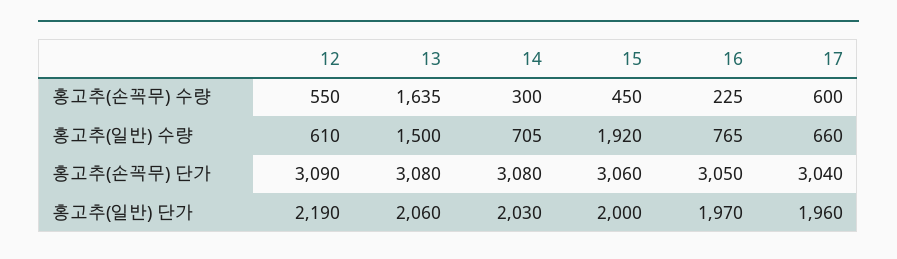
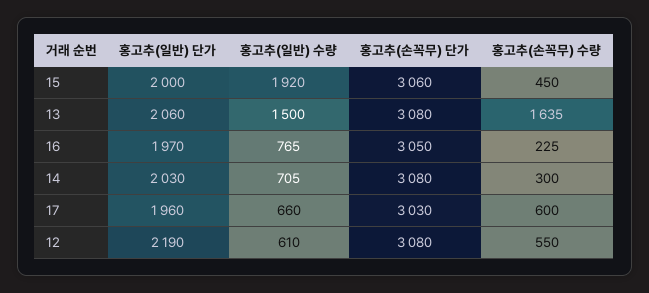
  {
    "12": {
      "홍고추(손꼭무) 수량": 550,
      "홍고추(일반) 수량": 610,
-     "홍고추(손꼭무) 단가": 3090,
+     "홍고추(손꼭무) 단가": 3080,
      "홍고추(일반) 단가": 2190
    },
    "13": {
      "홍고추(손꼭무) 수량": 1635,
      "홍고추(일반) 수량": 1500,
      "홍고추(손꼭무) 단가": 3080,
      "홍고추(일반) 단가": 2060
    },
    "14": {
      "홍고추(손꼭무) 수량": 300,
      "홍고추(일반) 수량": 705,
      "홍고추(손꼭무) 단가": 3080,
      "홍고추(일반) 단가": 2030
    },
    "15": {
      "홍고추(손꼭무) 수량": 450,
      "홍고추(일반) 수량": 1920,
      "홍고추(손꼭무) 단가": 3060,
      "홍고추(일반) 단가": 2000
    },
    "16": {
      "홍고추(손꼭무) 수량": 225,
      "홍고추(일반) 수량": 765,
      "홍고추(손꼭무) 단가": 3050,
      "홍고추(일반) 단가": 1970
    },
    "17": {
      "홍고추(손꼭무) 수량": 600,
      "홍고추(일반) 수량": 660,
-     "홍고추(손꼭무) 단가": 3040,
+     "홍고추(손꼭무) 단가": 3030,
      "홍고추(일반) 단가": 1960
    }
  }

